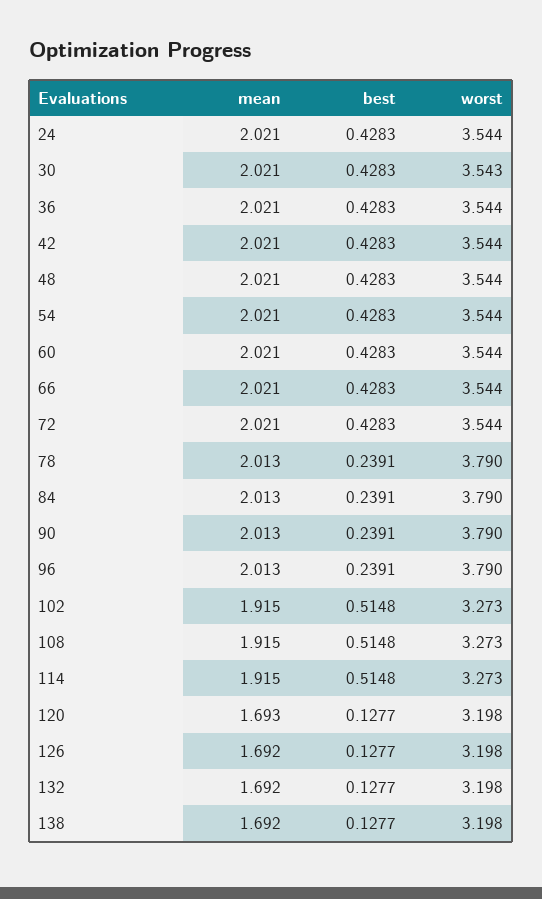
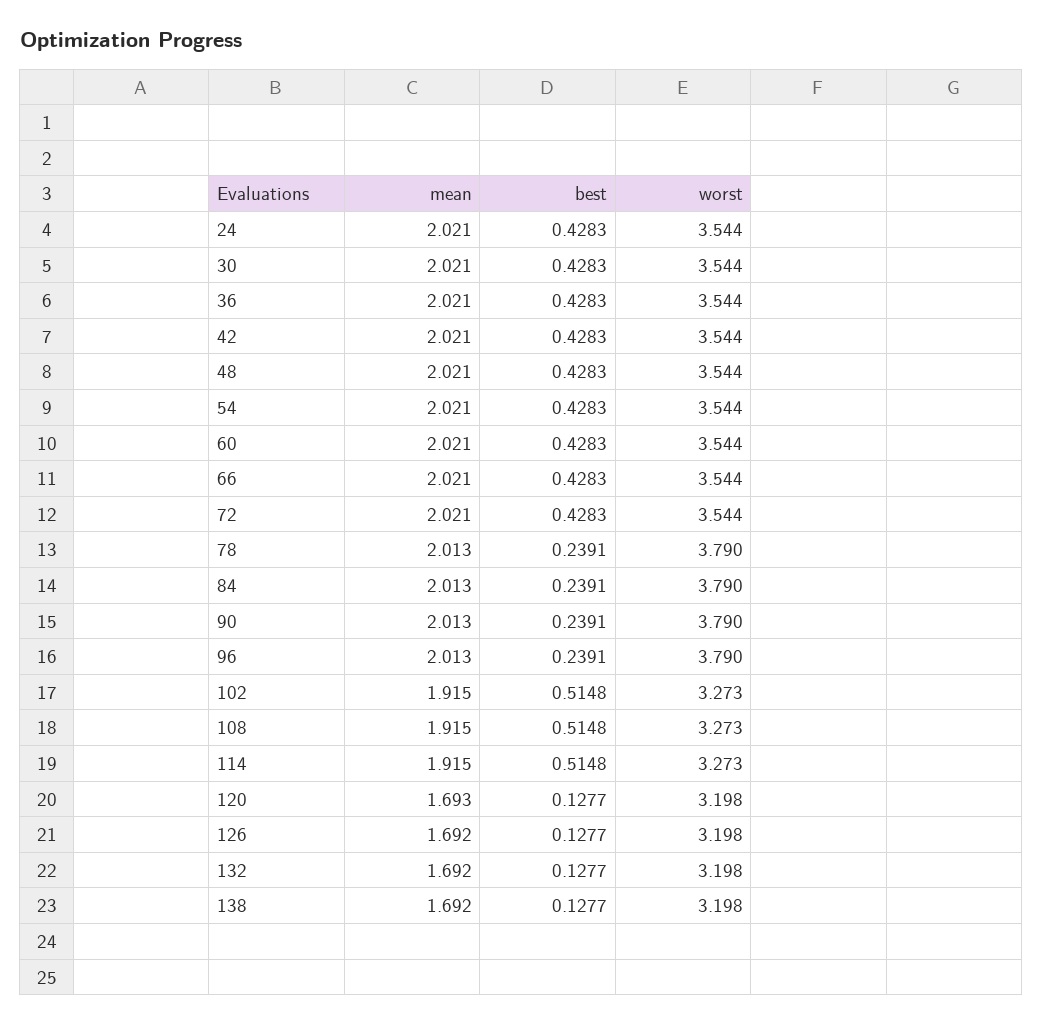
  {
    "mean": {
      "24": 2.021,
      "30": 2.021,
      "36": 2.021,
      "42": 2.021,
      "48": 2.021,
      "54": 2.021,
      "60": 2.021,
      "66": 2.021,
      "72": 2.021,
      "78": 2.013,
      "84": 2.013,
      "90": 2.013,
      "96": 2.013,
      "102": 1.915,
      "108": 1.915,
      "114": 1.915,
      "120": 1.693,
      "126": 1.692,
      "132": 1.692,
      "138": 1.692
    },
    "best": {
      "24": 0.4283,
      "30": 0.4283,
      "36": 0.4283,
      "42": 0.4283,
      "48": 0.4283,
      "54": 0.4283,
      "60": 0.4283,
      "66": 0.4283,
      "72": 0.4283,
      "78": 0.2391,
      "84": 0.2391,
      "90": 0.2391,
      "96": 0.2391,
      "102": 0.5148,
      "108": 0.5148,
      "114": 0.5148,
      "120": 0.1277,
      "126": 0.1277,
      "132": 0.1277,
      "138": 0.1277
    },
    "worst": {
      "24": 3.544,
-     "30": 3.543,
+     "30": 3.544,
      "36": 3.544,
      "42": 3.544,
      "48": 3.544,
      "54": 3.544,
      "60": 3.544,
      "66": 3.544,
      "72": 3.544,
      "78": 3.79,
      "84": 3.79,
      "90": 3.79,
      "96": 3.79,
      "102": 3.273,
      "108": 3.273,
      "114": 3.273,
      "120": 3.198,
      "126": 3.198,
      "132": 3.198,
      "138": 3.198
    }
  }

